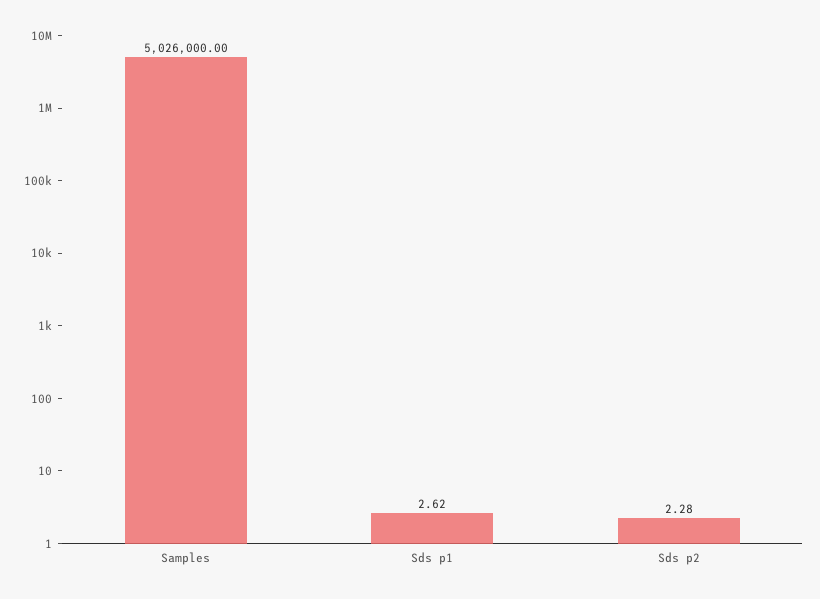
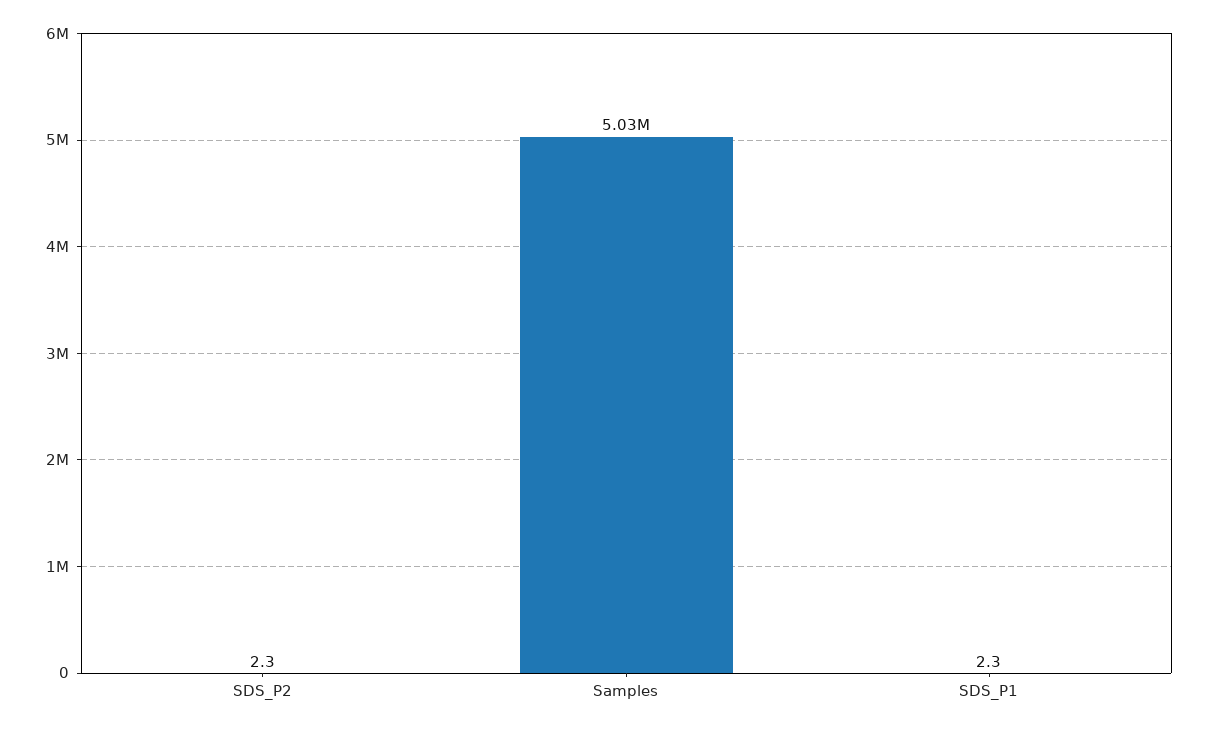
  {
    "Samples": 5026000,
-   "Sds p1": 2.62,
+   "Sds p1": 2.3,
    "Sds p2": 2.28
  }

